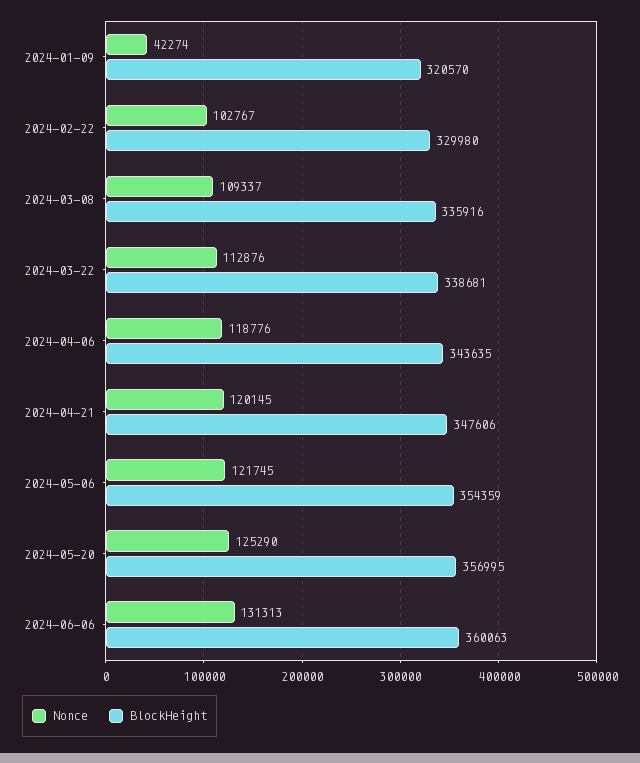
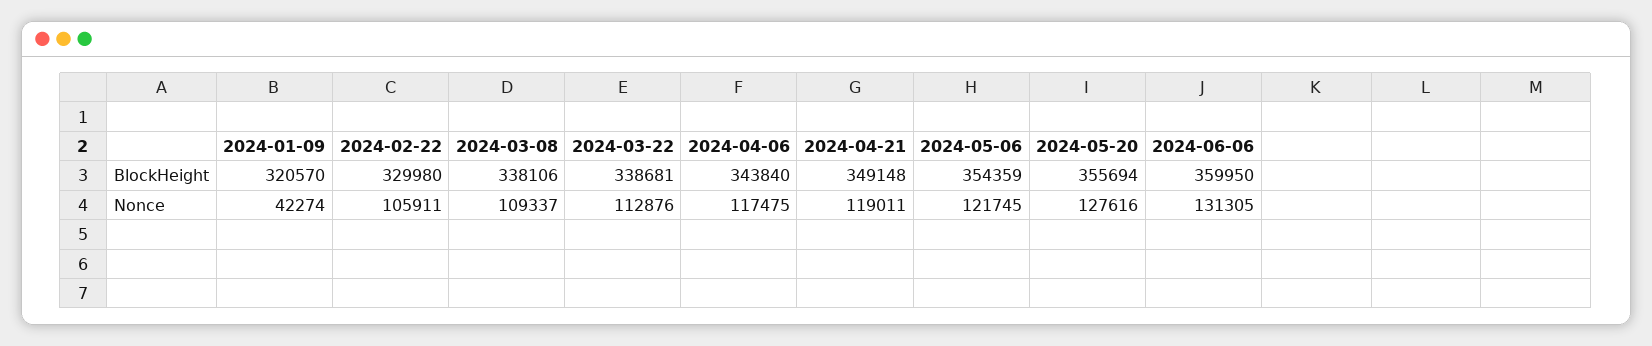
  {
    "Nonce": {
      "2024-01-09": 42274,
-     "2024-02-22": 102767,
+     "2024-02-22": 105911,
      "2024-03-08": 109337,
      "2024-03-22": 112876,
-     "2024-04-06": 118776,
+     "2024-04-06": 117475,
-     "2024-04-21": 120145,
+     "2024-04-21": 119011,
      "2024-05-06": 121745,
-     "2024-05-20": 125290,
+     "2024-05-20": 127616,
-     "2024-06-06": 131313
+     "2024-06-06": 131305
    },
    "BlockHeight": {
      "2024-01-09": 320570,
      "2024-02-22": 329980,
-     "2024-03-08": 335916,
+     "2024-03-08": 338106,
      "2024-03-22": 338681,
-     "2024-04-06": 343635,
+     "2024-04-06": 343840,
-     "2024-04-21": 347606,
+     "2024-04-21": 349148,
      "2024-05-06": 354359,
-     "2024-05-20": 356995,
+     "2024-05-20": 355694,
-     "2024-06-06": 360063
+     "2024-06-06": 359950
    }
  }

